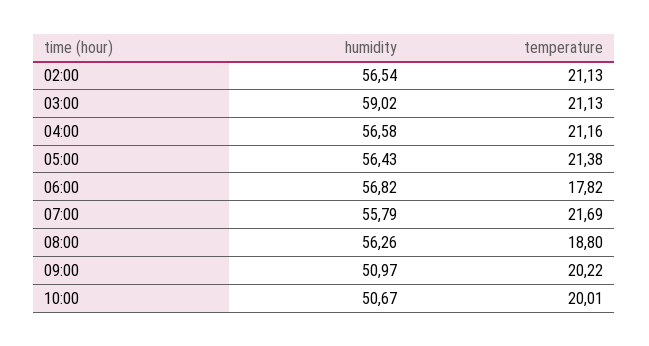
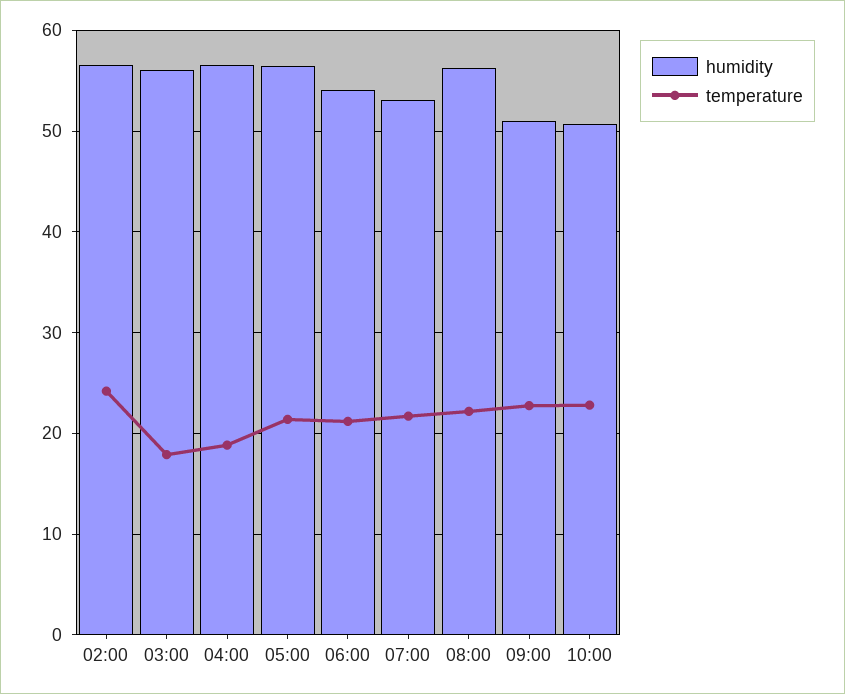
  {
    "humidity": {
      "02:00": 56.54,
-     "03:00": 59.02,
+     "03:00": 56,
      "04:00": 56.58,
      "05:00": 56.43,
-     "06:00": 56.82,
+     "06:00": 54,
-     "07:00": 55.79,
+     "07:00": 53,
      "08:00": 56.26,
      "09:00": 50.97,
      "10:00": 50.67
    },
    "temperature": {
-     "02:00": 21.13,
+     "02:00": 24,
-     "03:00": 21.13,
+     "03:00": 18,
-     "04:00": 21.16,
+     "04:00": 19,
      "05:00": 21.38,
-     "06:00": 17.82,
+     "06:00": 21,
      "07:00": 21.69,
-     "08:00": 18.8,
+     "08:00": 22,
-     "09:00": 20.22,
+     "09:00": 23,
-     "10:00": 20.01
+     "10:00": 23
    }
  }

